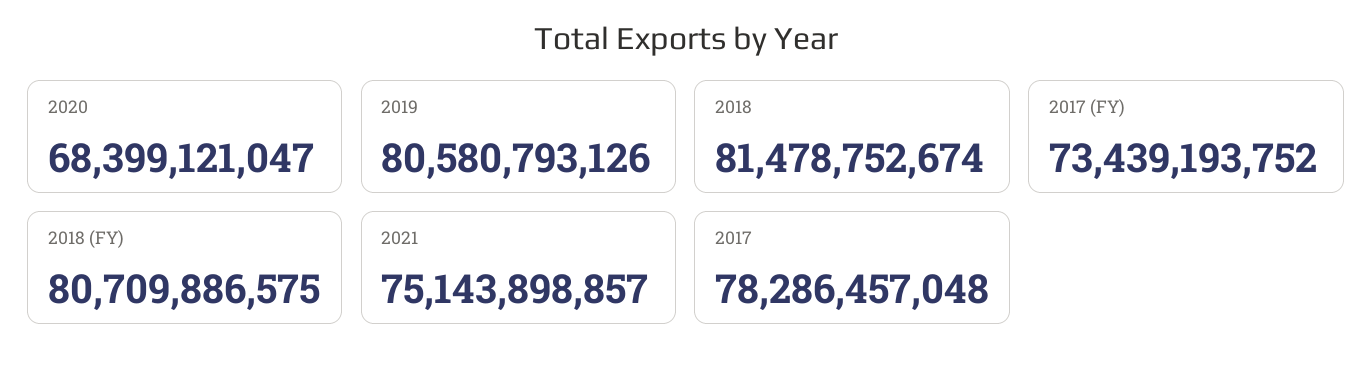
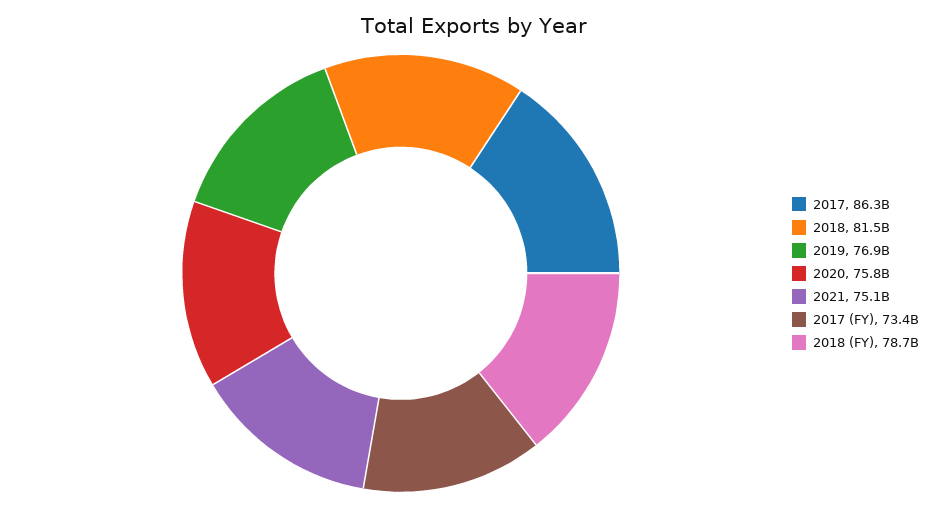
  {
-   "2020": 68399121047,
+   "2020": 75800000000,
-   "2019": 80580793126,
+   "2019": 76900000000,
    "2018": 81478752674,
    "2017 (FY)": 73439193752,
-   "2018 (FY)": 80709886575,
+   "2018 (FY)": 78700000000,
    "2021": 75143898857,
-   "2017": 78286457048
+   "2017": 86300000000
  }

